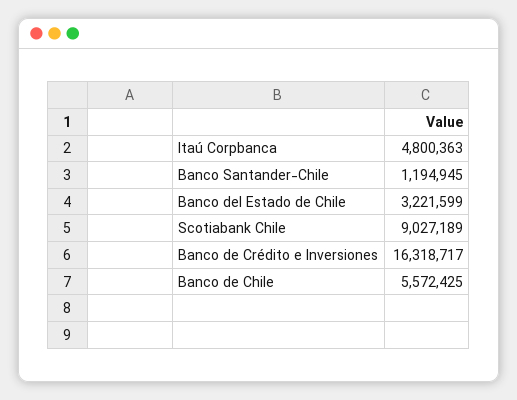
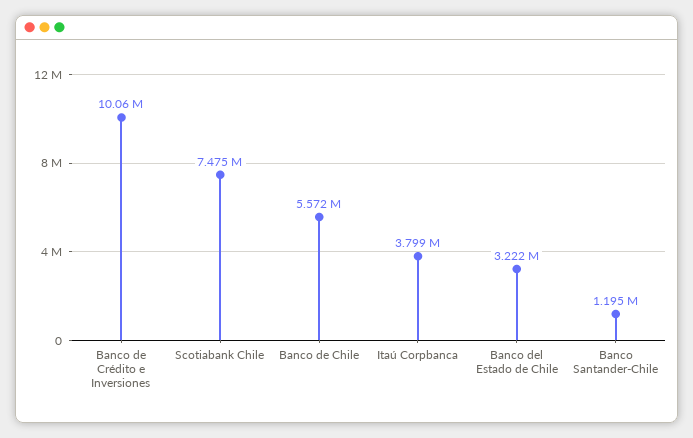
  {
-   "Itaú Corpbanca": 4800363,
+   "Itaú Corpbanca": 3799000,
    "Banco Santander-Chile": 1194945,
    "Banco del Estado de Chile": 3221599,
-   "Scotiabank Chile": 9027189,
+   "Scotiabank Chile": 7475000,
-   "Banco de Crédito e Inversiones": 16318717,
+   "Banco de Crédito e Inversiones": 10060000,
    "Banco de Chile": 5572425
  }

